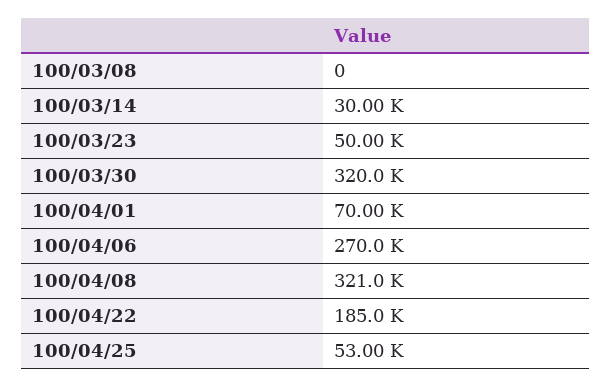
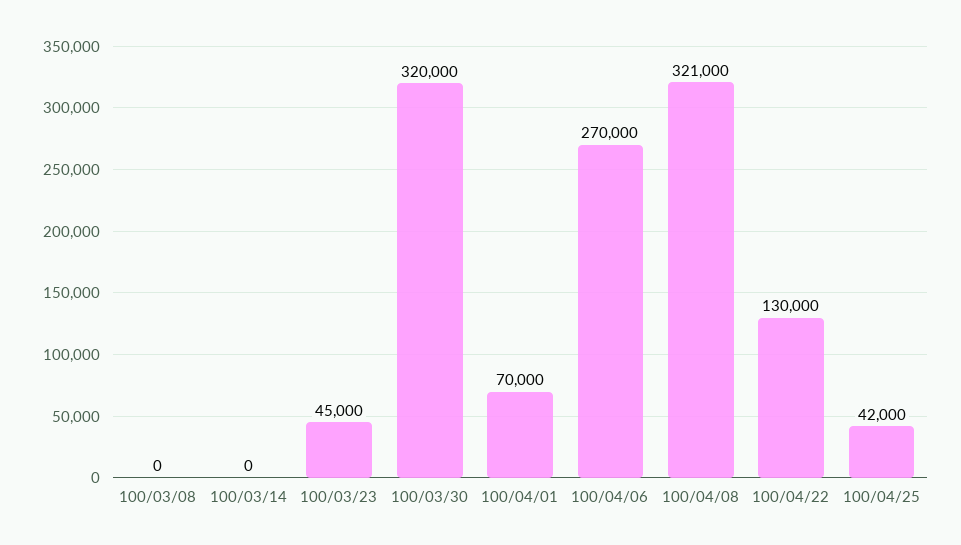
  {
    "100/03/08": 0,
-   "100/03/14": 30000,
+   "100/03/14": 0,
-   "100/03/23": 50000,
+   "100/03/23": 45000,
    "100/03/30": 320000,
    "100/04/01": 70000,
    "100/04/06": 270000,
    "100/04/08": 321000,
-   "100/04/22": 185000,
+   "100/04/22": 130000,
-   "100/04/25": 53000
+   "100/04/25": 42000
  }

